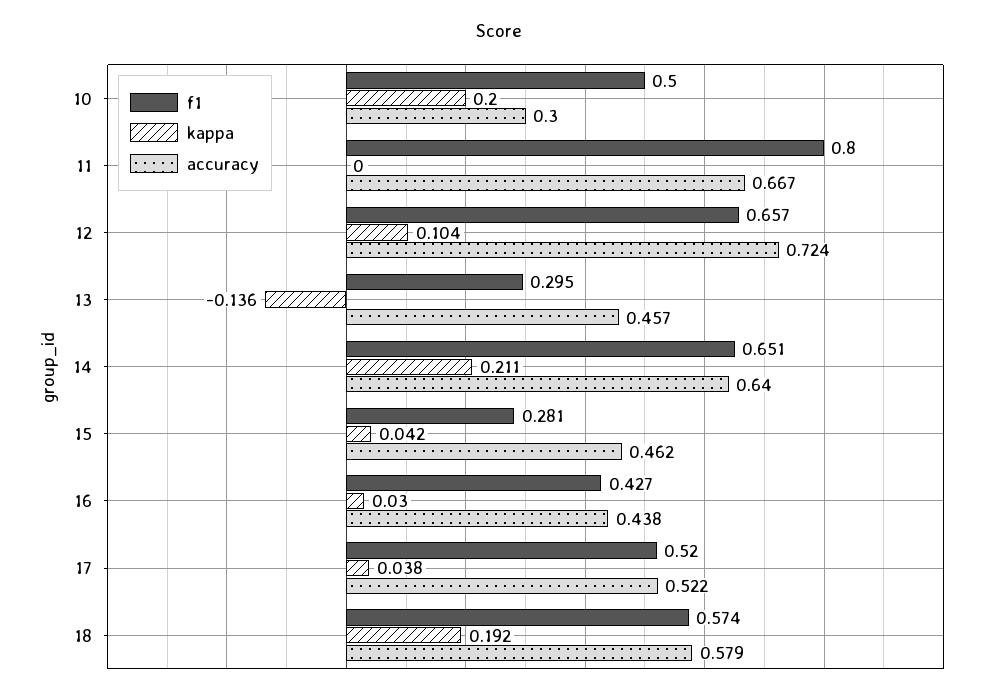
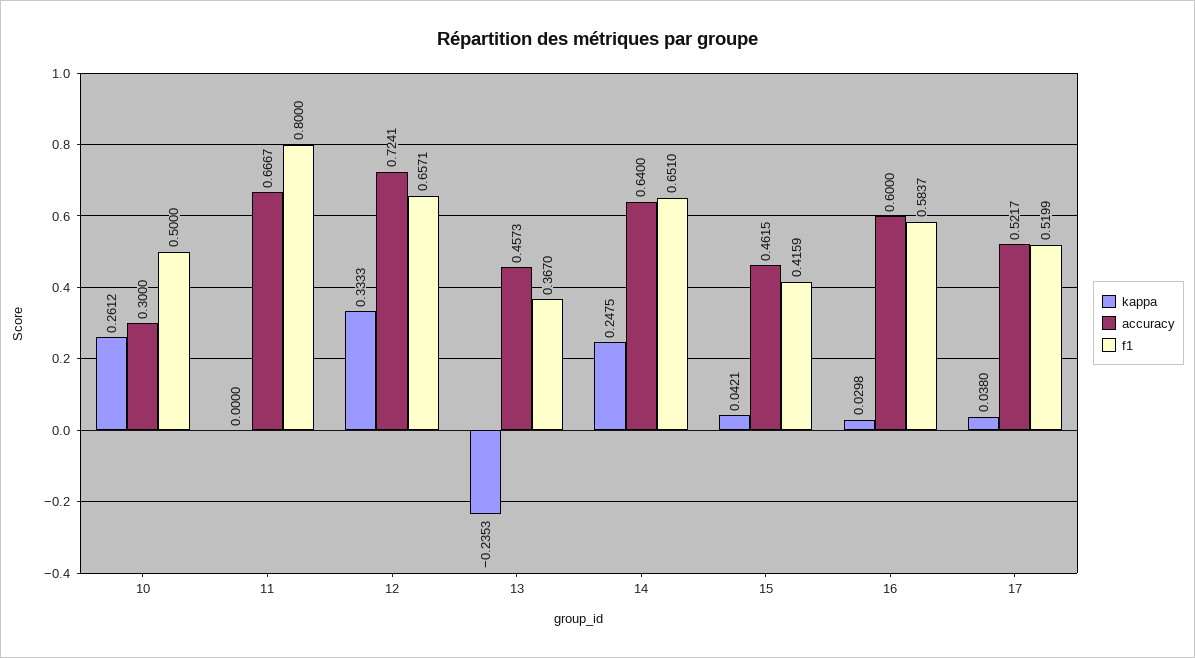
  {
    "f1": {
      "10": 0.5,
      "11": 0.8,
      "12": 0.6571,
-     "13": 0.295,
+     "13": 0.367,
      "14": 0.651,
-     "15": 0.281,
+     "15": 0.4159,
-     "16": 0.427,
+     "16": 0.5837,
-     "17": 0.5199,
+     "17": 0.5199
-     "18": 0.574
    },
    "kappa": {
-     "10": 0.2,
+     "10": 0.2612,
      "11": 0,
-     "12": 0.104,
+     "12": 0.3333,
-     "13": -0.136,
+     "13": -0.2353,
-     "14": 0.211,
+     "14": 0.2475,
      "15": 0.0421,
      "16": 0.0298,
-     "17": 0.038,
+     "17": 0.038
-     "18": 0.192
    },
    "accuracy": {
      "10": 0.3,
      "11": 0.6667,
      "12": 0.7241,
      "13": 0.4573,
      "14": 0.64,
      "15": 0.4615,
-     "16": 0.438,
+     "16": 0.6,
-     "17": 0.5217,
+     "17": 0.5217
-     "18": 0.579
    }
  }

